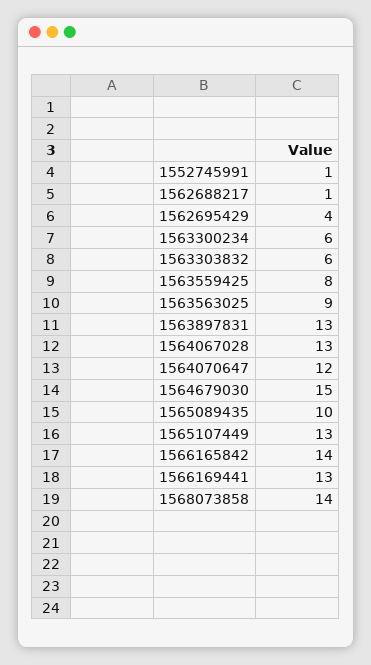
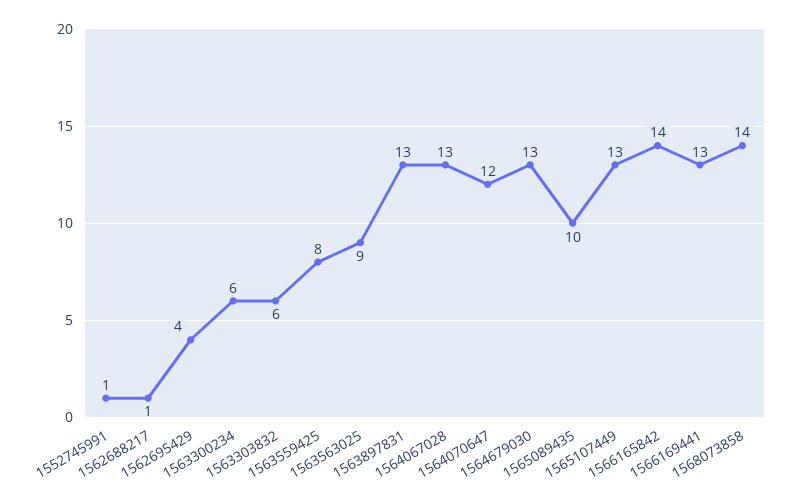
  {
    "1552745991": 1,
    "1562688217": 1,
    "1562695429": 4,
    "1563300234": 6,
    "1563303832": 6,
    "1563559425": 8,
    "1563563025": 9,
    "1563897831": 13,
    "1564067028": 13,
    "1564070647": 12,
-   "1564679030": 15,
+   "1564679030": 13,
    "1565089435": 10,
    "1565107449": 13,
    "1566165842": 14,
    "1566169441": 13,
    "1568073858": 14
  }

